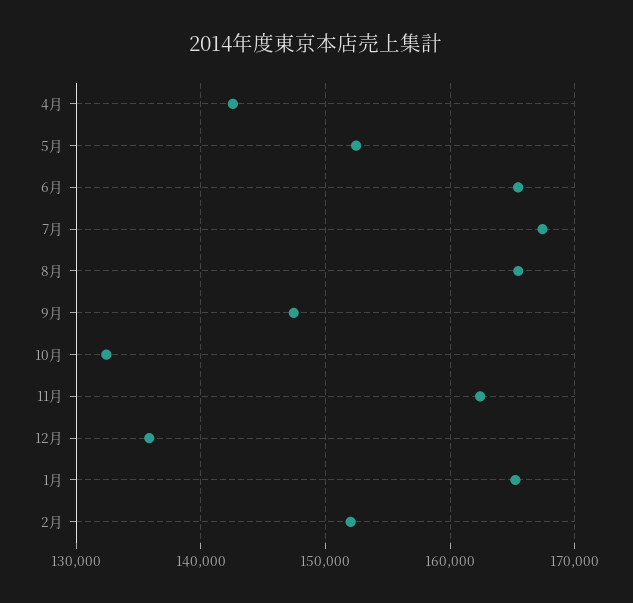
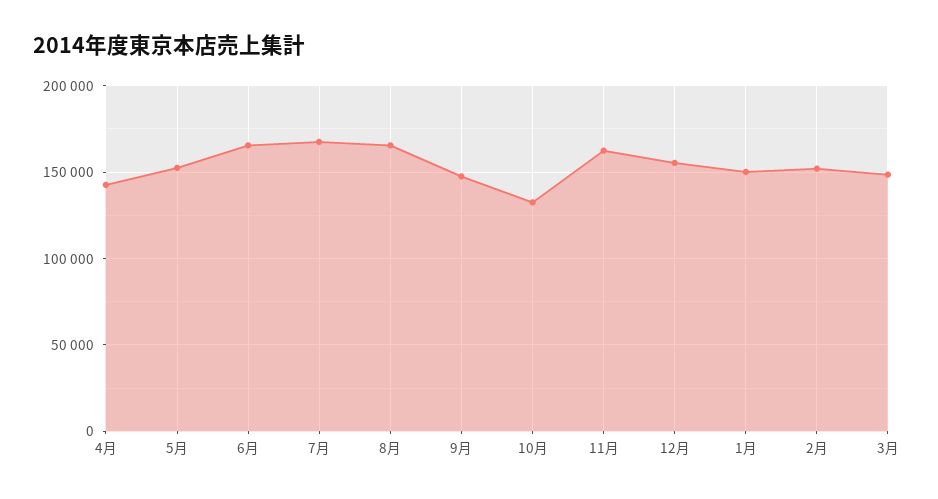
  {
    "4月": 143000,
    "5月": 152000,
    "6月": 165000,
    "7月": 167000,
    "8月": 165000,
    "9月": 147000,
    "10月": 132000,
    "11月": 162000,
-   "12月": 136000,
+   "12月": 155000,
-   "1月": 165000,
+   "1月": 150000,
-   "2月": 152000
+   "2月": 152000,
+   "3月": 150000
  }

